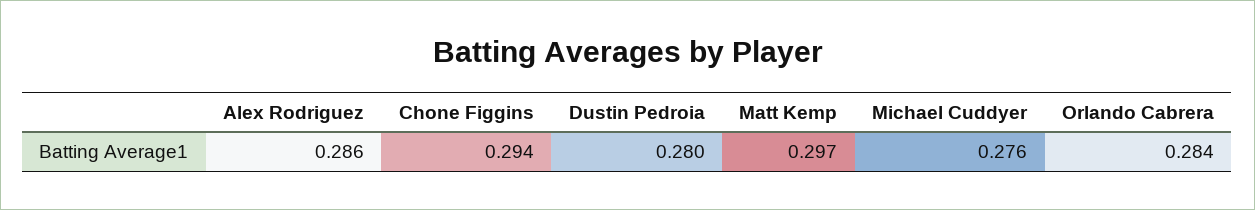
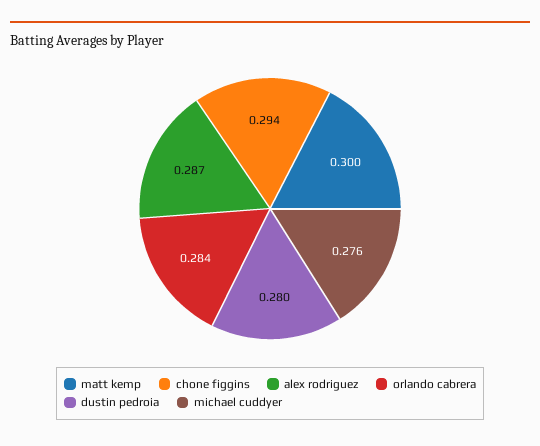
  {
-   "Alex Rodriguez": 0.286,
+   "Alex Rodriguez": 0.287,
    "Chone Figgins": 0.294,
    "Dustin Pedroia": 0.28,
-   "Matt Kemp": 0.297,
+   "Matt Kemp": 0.3,
    "Michael Cuddyer": 0.276,
    "Orlando Cabrera": 0.284
  }

